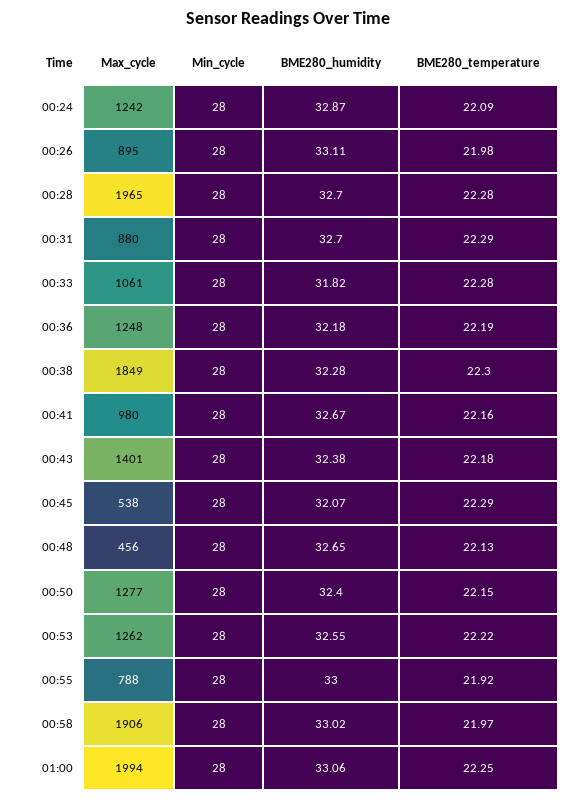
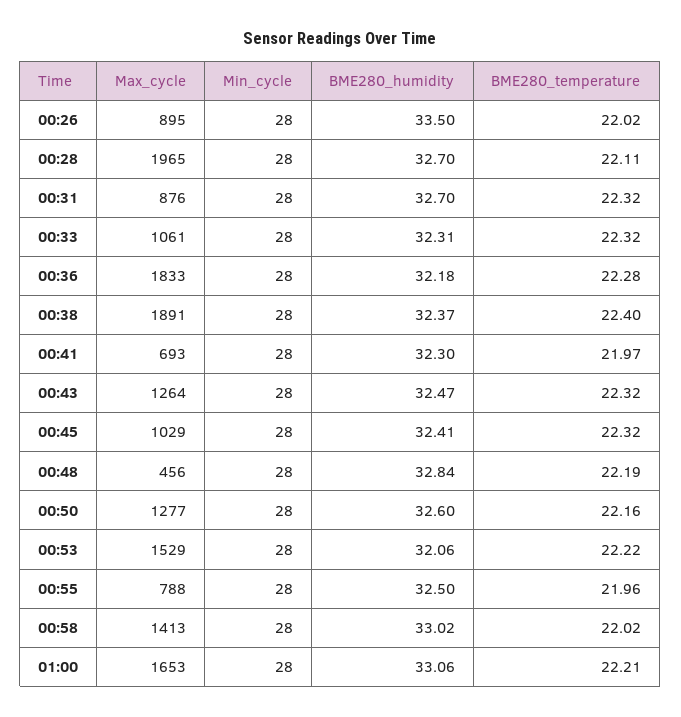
  {
    "Max_cycle": {
-     "00:24": 1242,
      "00:26": 895,
      "00:28": 1965,
-     "00:31": 880,
+     "00:31": 876,
      "00:33": 1061,
-     "00:36": 1248,
+     "00:36": 1833,
-     "00:38": 1849,
+     "00:38": 1891,
-     "00:41": 980,
+     "00:41": 693,
-     "00:43": 1401,
+     "00:43": 1264,
-     "00:45": 538,
+     "00:45": 1029,
      "00:48": 456,
      "00:50": 1277,
-     "00:53": 1262,
+     "00:53": 1529,
      "00:55": 788,
-     "00:58": 1906,
+     "00:58": 1413,
-     "01:00": 1994
+     "01:00": 1653
    },
    "Min_cycle": {
-     "00:24": 28,
      "00:26": 28,
      "00:28": 28,
      "00:31": 28,
      "00:33": 28,
      "00:36": 28,
      "00:38": 28,
      "00:41": 28,
      "00:43": 28,
      "00:45": 28,
      "00:48": 28,
      "00:50": 28,
      "00:53": 28,
      "00:55": 28,
      "00:58": 28,
      "01:00": 28
    },
    "BME280_humidity": {
-     "00:24": 32.87,
-     "00:26": 33.11,
+     "00:26": 33.5,
      "00:28": 32.7,
      "00:31": 32.7,
-     "00:33": 31.82,
+     "00:33": 32.31,
      "00:36": 32.18,
-     "00:38": 32.28,
+     "00:38": 32.37,
-     "00:41": 32.67,
+     "00:41": 32.3,
-     "00:43": 32.38,
+     "00:43": 32.47,
-     "00:45": 32.07,
+     "00:45": 32.41,
-     "00:48": 32.65,
+     "00:48": 32.84,
-     "00:50": 32.4,
+     "00:50": 32.6,
-     "00:53": 32.55,
+     "00:53": 32.06,
-     "00:55": 33,
+     "00:55": 32.5,
      "00:58": 33.02,
      "01:00": 33.06
    },
    "BME280_temperature": {
-     "00:24": 22.09,
-     "00:26": 21.98,
+     "00:26": 22.02,
-     "00:28": 22.28,
+     "00:28": 22.11,
-     "00:31": 22.29,
+     "00:31": 22.32,
-     "00:33": 22.28,
+     "00:33": 22.32,
-     "00:36": 22.19,
+     "00:36": 22.28,
-     "00:38": 22.3,
+     "00:38": 22.4,
-     "00:41": 22.16,
+     "00:41": 21.97,
-     "00:43": 22.18,
+     "00:43": 22.32,
-     "00:45": 22.29,
+     "00:45": 22.32,
-     "00:48": 22.13,
+     "00:48": 22.19,
-     "00:50": 22.15,
+     "00:50": 22.16,
      "00:53": 22.22,
-     "00:55": 21.92,
+     "00:55": 21.96,
-     "00:58": 21.97,
+     "00:58": 22.02,
-     "01:00": 22.25
+     "01:00": 22.21
    }
  }

